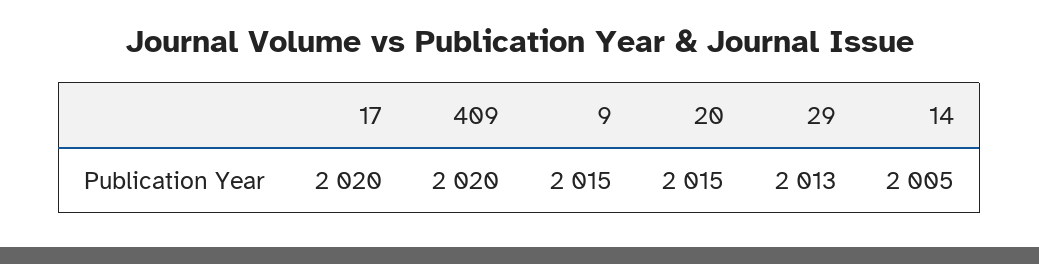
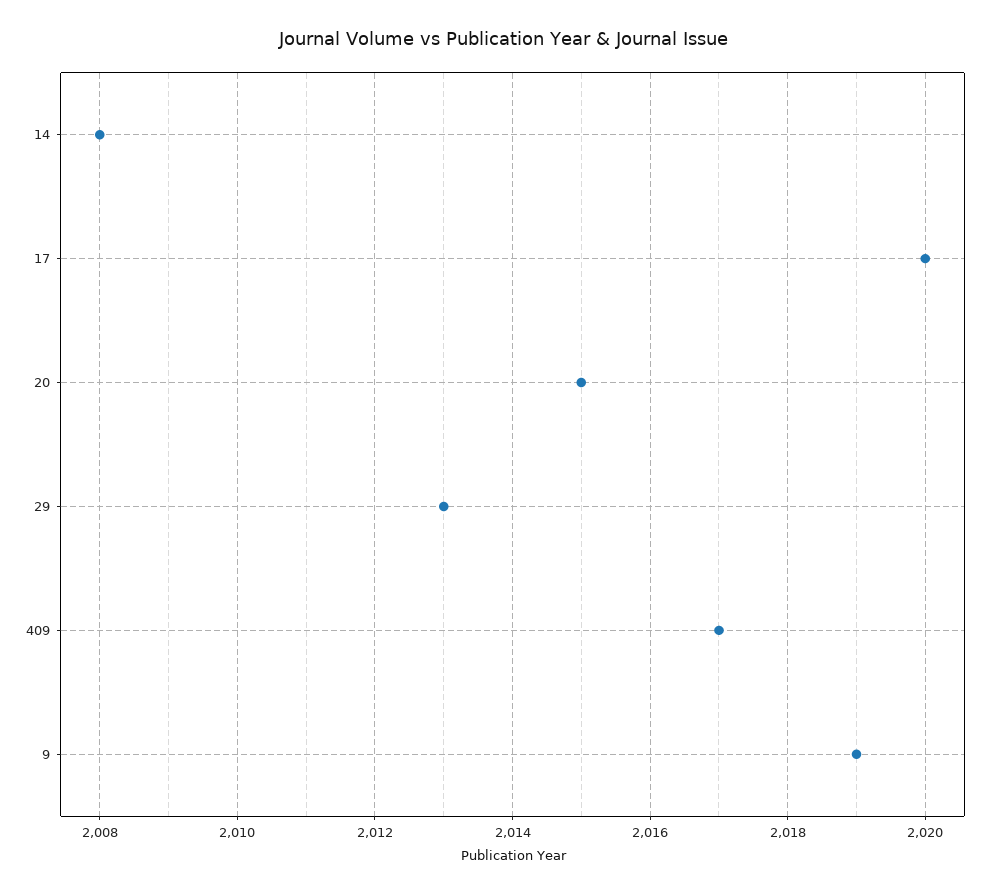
  {
    "17": 2020,
-   "409": 2020,
+   "409": 2017,
-   "9": 2015,
+   "9": 2019,
    "20": 2015,
    "29": 2013,
-   "14": 2005
+   "14": 2008
  }

